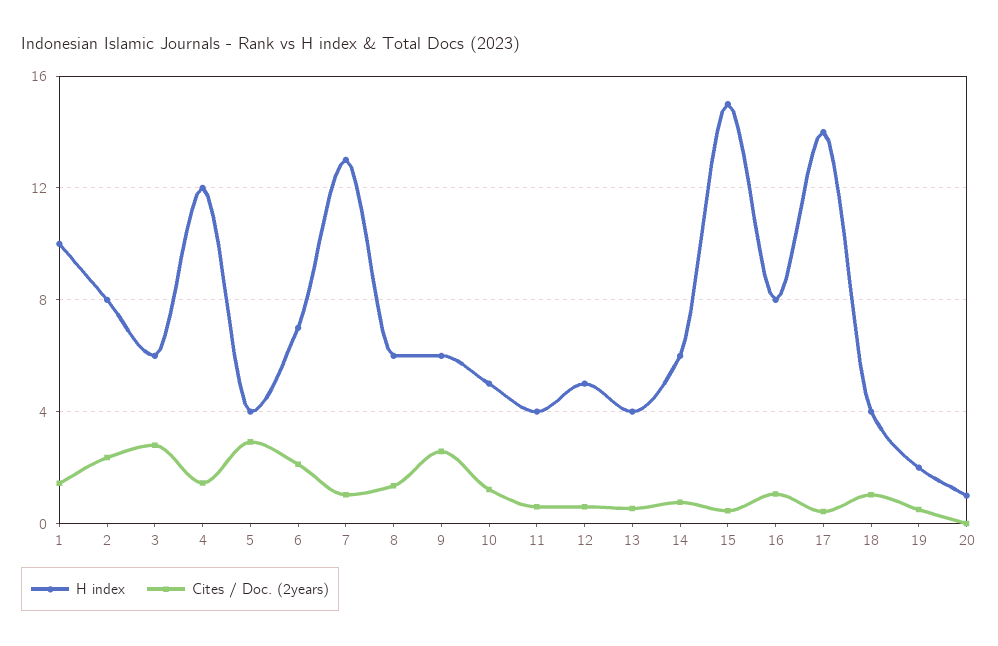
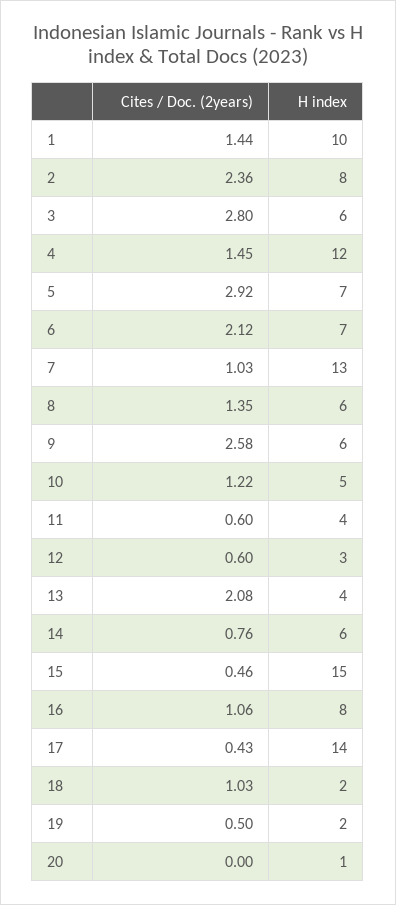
  {
    "H index": {
      "1": 10,
      "2": 8,
      "3": 6,
      "4": 12,
-     "5": 4,
+     "5": 7,
      "6": 7,
      "7": 13,
      "8": 6,
      "9": 6,
      "10": 5,
      "11": 4,
-     "12": 5,
+     "12": 3,
      "13": 4,
      "14": 6,
      "15": 15,
      "16": 8,
      "17": 14,
-     "18": 4,
+     "18": 2,
      "19": 2,
      "20": 1
    },
    "Cites / Doc. (2years)": {
      "1": 1.44,
      "2": 2.36,
      "3": 2.8,
      "4": 1.45,
      "5": 2.92,
      "6": 2.12,
      "7": 1.03,
      "8": 1.35,
      "9": 2.58,
      "10": 1.22,
      "11": 0.6,
      "12": 0.6,
-     "13": 0.5,
+     "13": 2.08,
      "14": 0.76,
      "15": 0.46,
      "16": 1.06,
      "17": 0.43,
      "18": 1.03,
      "19": 0.5,
      "20": 0
    }
  }

